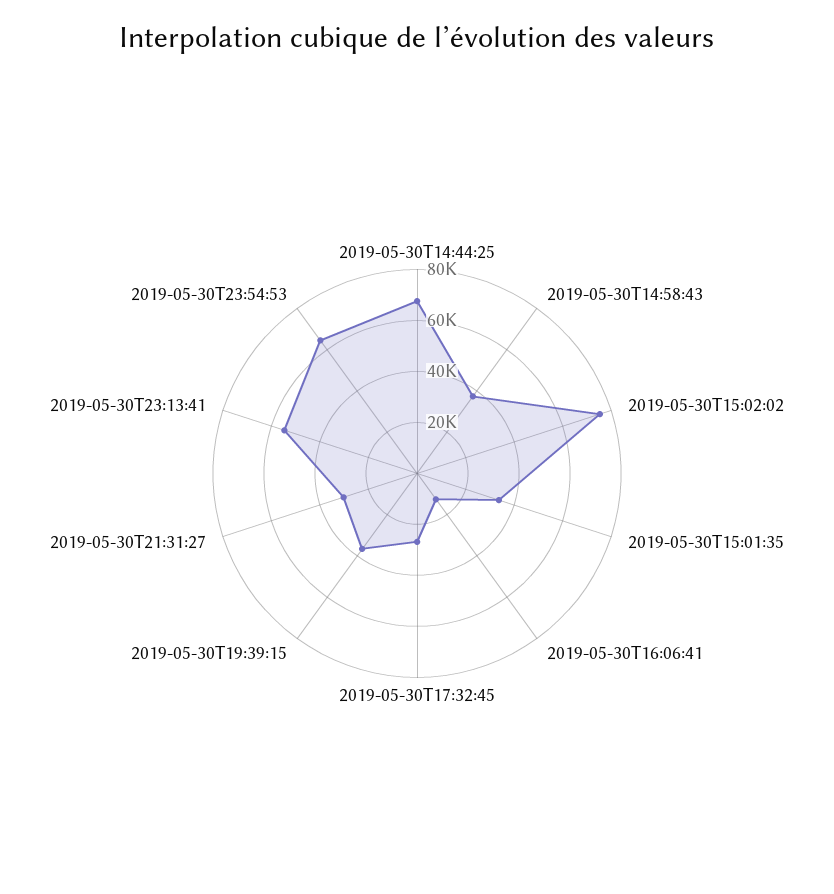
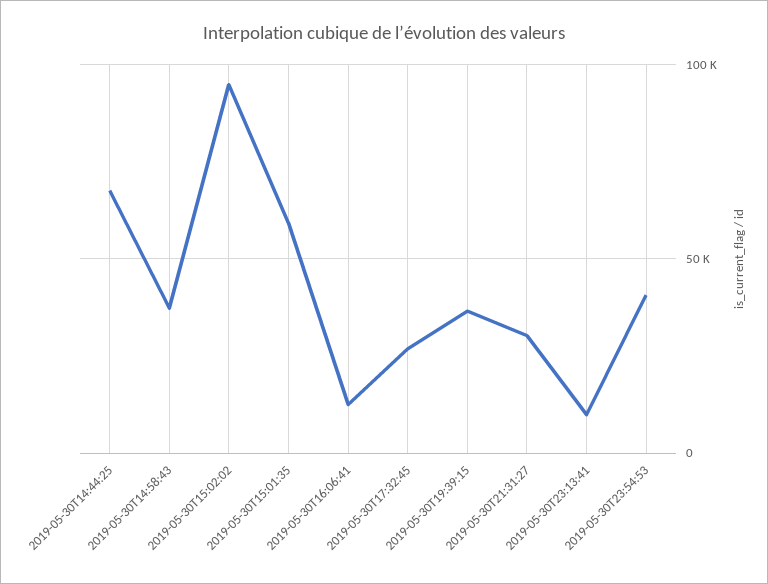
  {
    "2019-05-30T14:44:25": 70000,
    "2019-05-30T14:58:43": 35000,
-   "2019-05-30T15:02:02": 75000,
+   "2019-05-30T15:02:02": 95000,
-   "2019-05-30T15:01:35": 35000,
+   "2019-05-30T15:01:35": 60000,
    "2019-05-30T16:06:41": 15000,
    "2019-05-30T17:32:45": 25000,
    "2019-05-30T19:39:15": 35000,
    "2019-05-30T21:31:27": 30000,
-   "2019-05-30T23:13:41": 55000,
+   "2019-05-30T23:13:41": 10000,
-   "2019-05-30T23:54:53": 65000
+   "2019-05-30T23:54:53": 40000
  }

